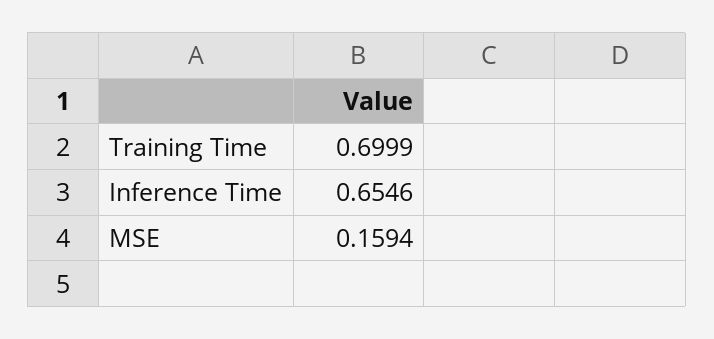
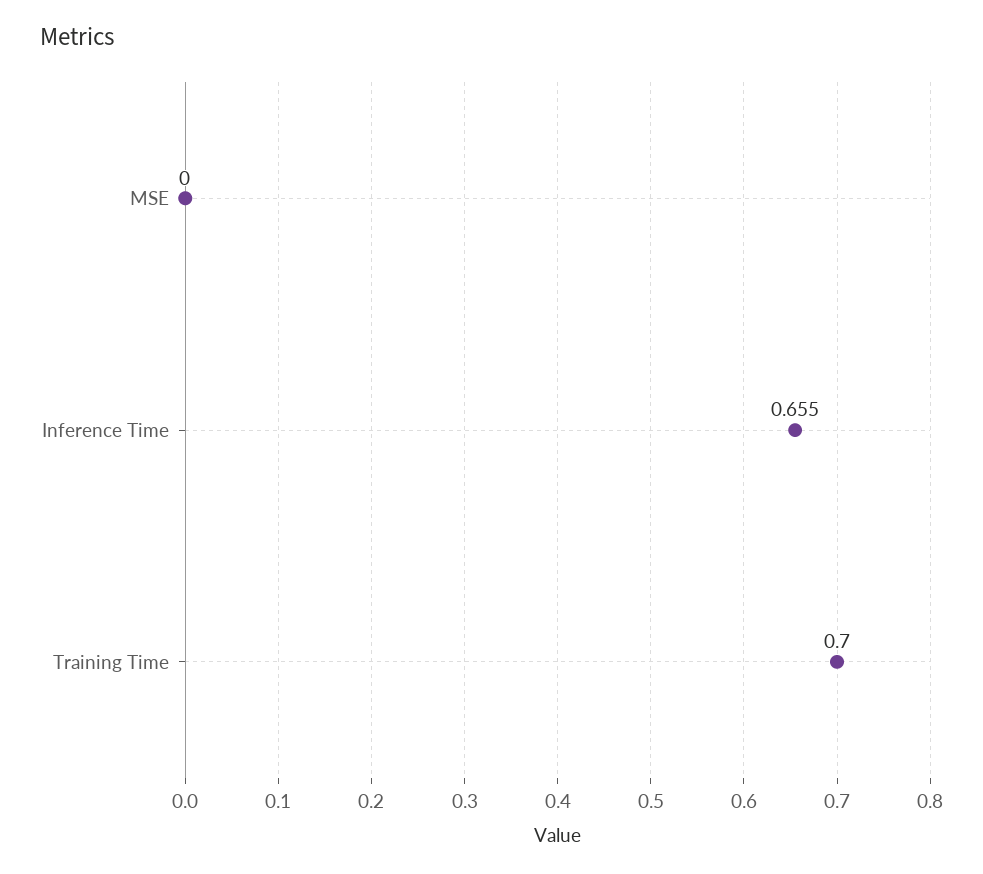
  {
    "Training Time": 0.6999,
    "Inference Time": 0.6546,
-   "MSE": 0.1594
+   "MSE": 0
  }

